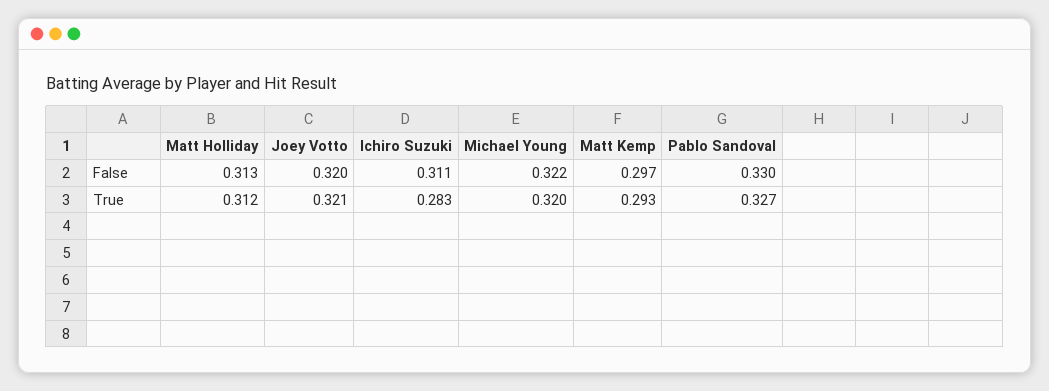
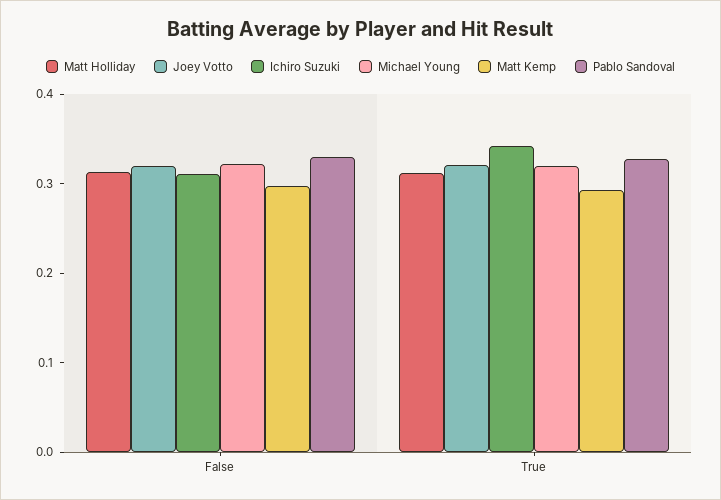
  {
    "Matt Holliday": {
      "False": 0.313,
      "True": 0.312
    },
    "Joey Votto": {
      "False": 0.32,
      "True": 0.321
    },
    "Ichiro Suzuki": {
      "False": 0.311,
-     "True": 0.283
+     "True": 0.34
    },
    "Michael Young": {
      "False": 0.322,
      "True": 0.32
    },
    "Matt Kemp": {
      "False": 0.297,
      "True": 0.293
    },
    "Pablo Sandoval": {
      "False": 0.33,
      "True": 0.327
    }
  }

